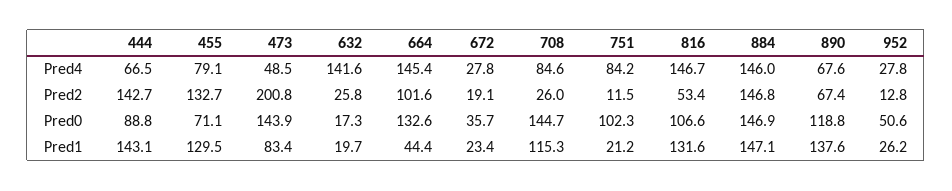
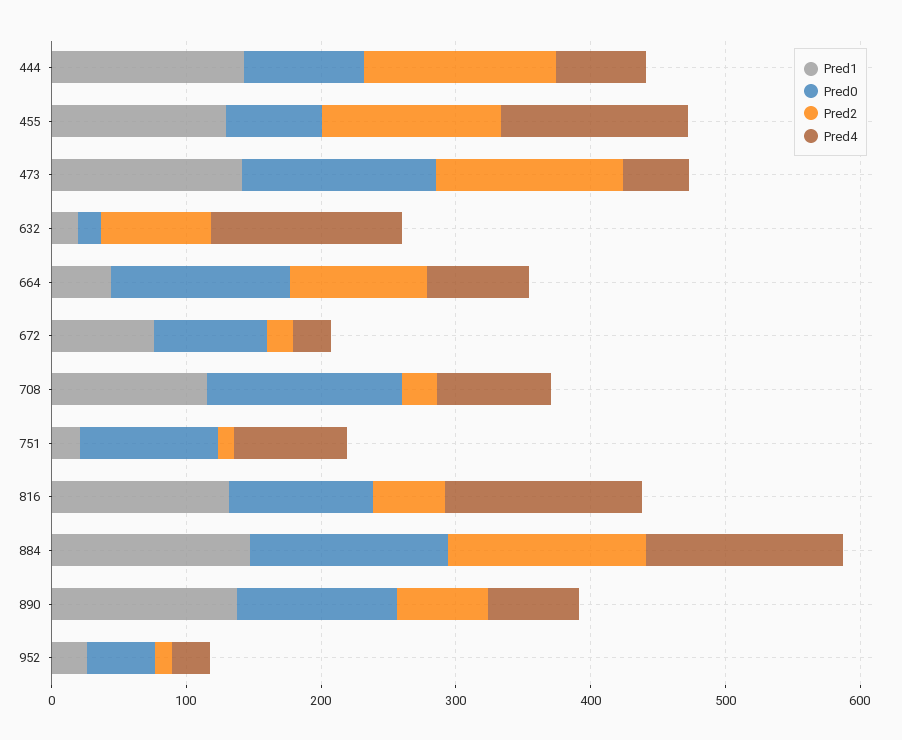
  {
    "Pred4": {
      "444": 66.5,
-     "455": 79.1,
+     "455": 140,
      "473": 48.5,
      "632": 141.6,
-     "664": 145.4,
+     "664": 80,
      "672": 27.8,
      "708": 84.6,
      "751": 84.2,
      "816": 146.7,
      "884": 146,
      "890": 67.6,
      "952": 27.8
    },
    "Pred2": {
      "444": 142.7,
      "455": 132.7,
-     "473": 200.8,
+     "473": 140,
-     "632": 25.8,
+     "632": 80,
      "664": 101.6,
      "672": 19.1,
      "708": 26,
      "751": 11.5,
      "816": 53.4,
      "884": 146.8,
      "890": 67.4,
      "952": 12.8
    },
    "Pred0": {
      "444": 88.8,
      "455": 71.1,
      "473": 143.9,
      "632": 17.3,
      "664": 132.6,
-     "672": 35.7,
+     "672": 80,
      "708": 144.7,
      "751": 102.3,
      "816": 106.6,
      "884": 146.9,
      "890": 118.8,
      "952": 50.6
    },
    "Pred1": {
      "444": 143.1,
      "455": 129.5,
-     "473": 83.4,
+     "473": 140,
      "632": 19.7,
      "664": 44.4,
-     "672": 23.4,
+     "672": 80,
      "708": 115.3,
      "751": 21.2,
      "816": 131.6,
      "884": 147.1,
      "890": 137.6,
      "952": 26.2
    }
  }

